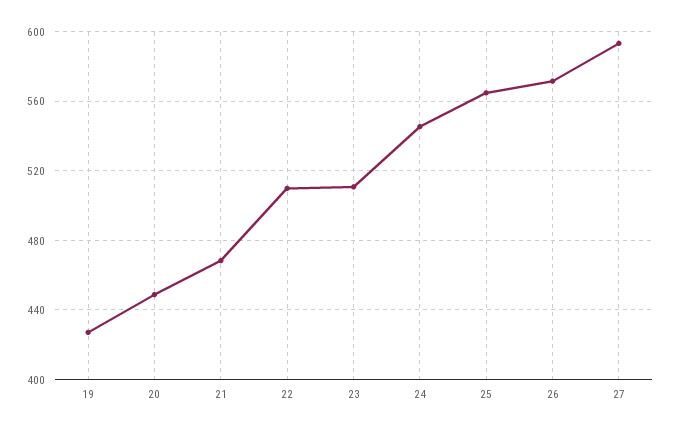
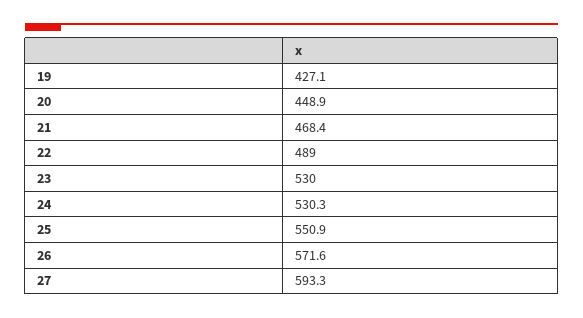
  {
    "19": 427.1,
    "20": 448.9,
    "21": 468.4,
-   "22": 510,
+   "22": 489,
-   "23": 510,
+   "23": 530,
-   "24": 545,
+   "24": 530.3,
-   "25": 565,
+   "25": 550.9,
    "26": 571.6,
    "27": 593.3
  }

